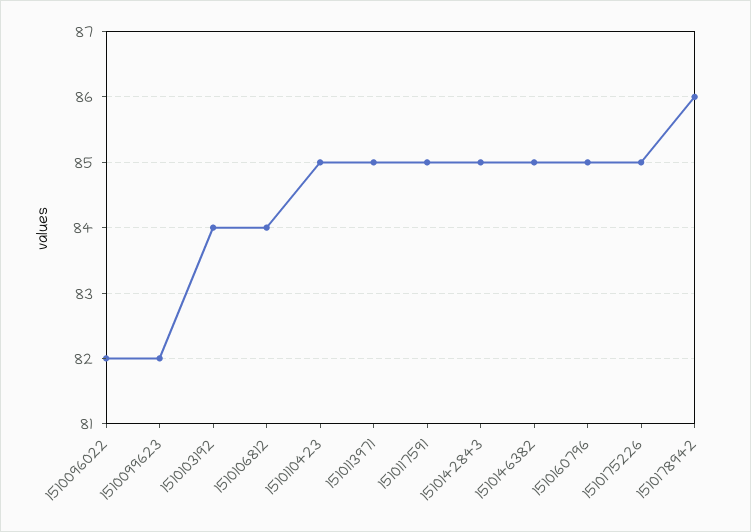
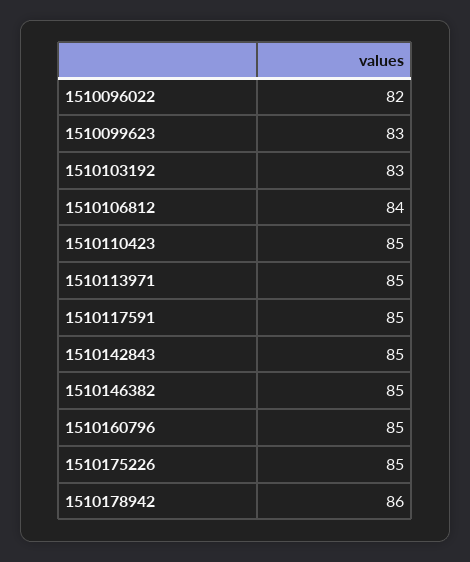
  {
    "1510096022": 82,
-   "1510099623": 82,
+   "1510099623": 83,
-   "1510103192": 84,
+   "1510103192": 83,
    "1510106812": 84,
    "1510110423": 85,
    "1510113971": 85,
    "1510117591": 85,
    "1510142843": 85,
    "1510146382": 85,
    "1510160796": 85,
    "1510175226": 85,
    "1510178942": 86
  }

